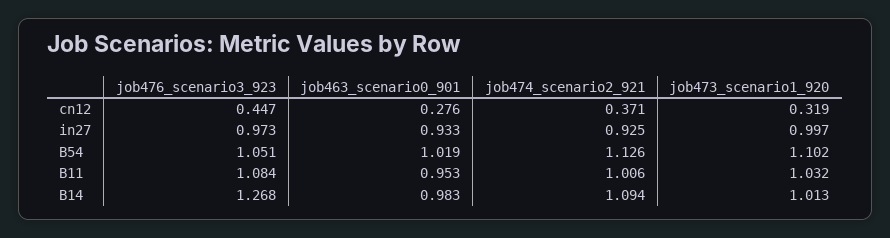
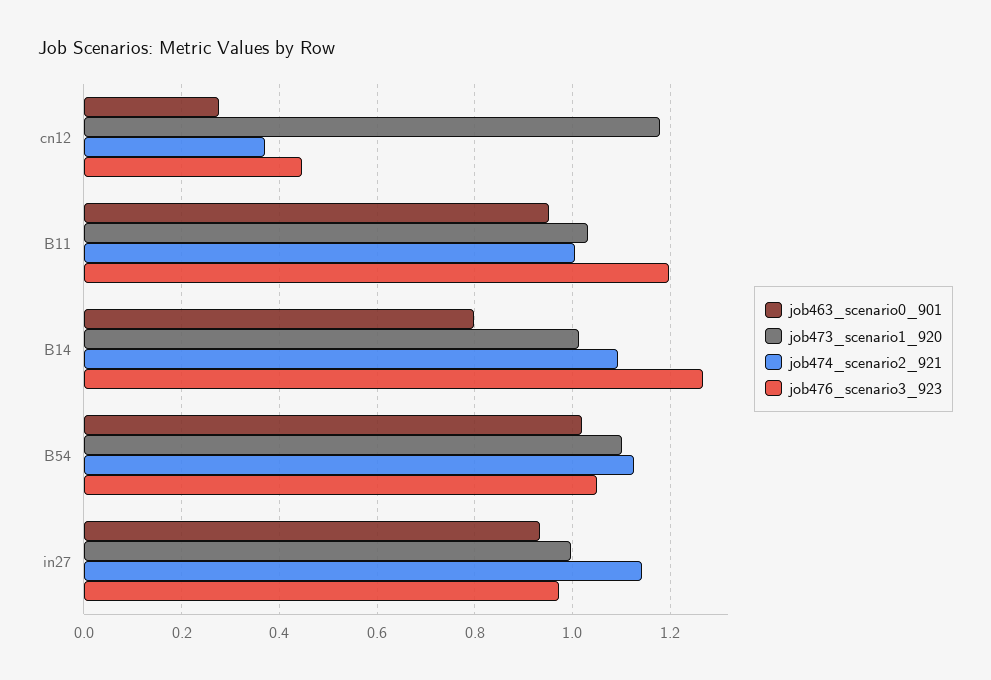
  {
    "job476_scenario3_923": {
      "cn12": 0.447,
      "in27": 0.973,
      "B54": 1.051,
-     "B11": 1.084,
+     "B11": 1.2,
      "B14": 1.268
    },
    "job463_scenario0_901": {
      "cn12": 0.276,
      "in27": 0.933,
      "B54": 1.019,
      "B11": 0.953,
-     "B14": 0.983
+     "B14": 0.8
    },
    "job474_scenario2_921": {
      "cn12": 0.371,
-     "in27": 0.925,
+     "in27": 1.14,
      "B54": 1.126,
      "B11": 1.006,
      "B14": 1.094
    },
    "job473_scenario1_920": {
-     "cn12": 0.319,
+     "cn12": 1.18,
      "in27": 0.997,
      "B54": 1.102,
      "B11": 1.032,
      "B14": 1.013
    }
  }

